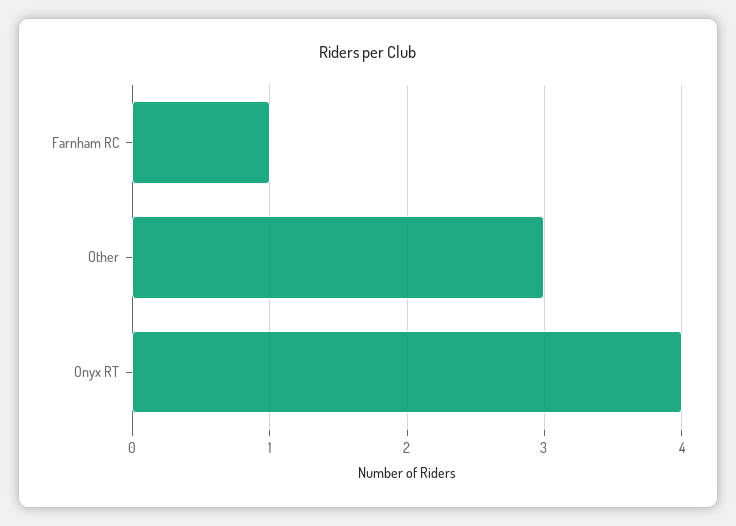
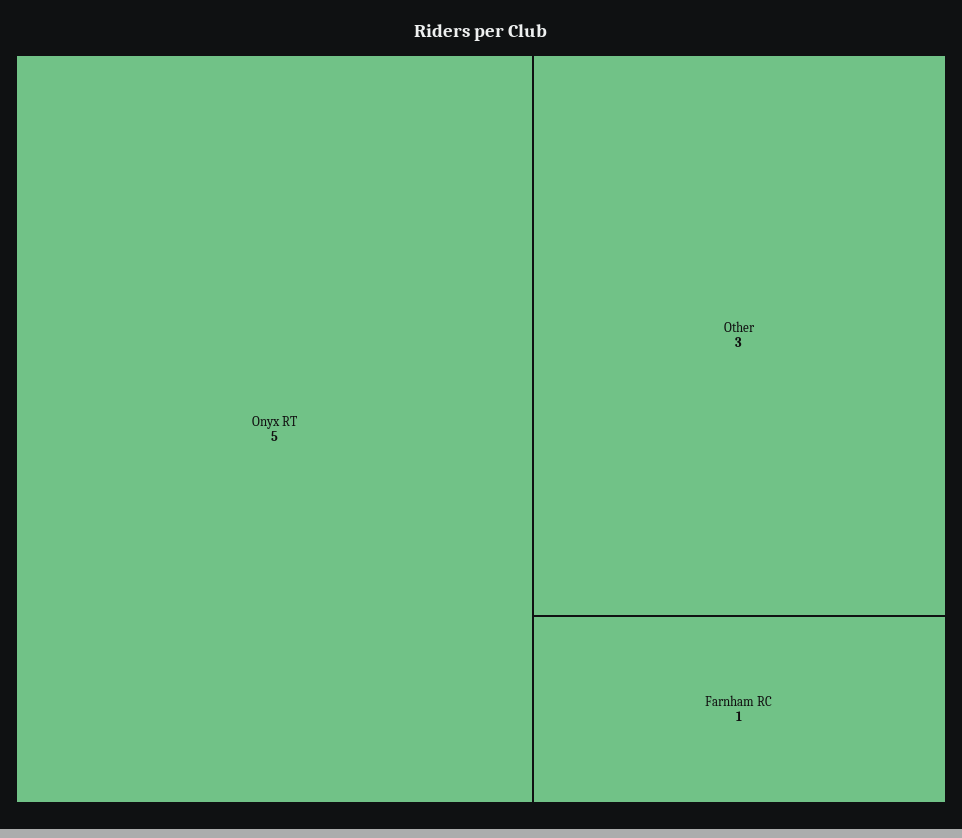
  {
    "Farnham RC": 1,
    "Other": 3,
-   "Onyx RT": 4
+   "Onyx RT": 5
  }

